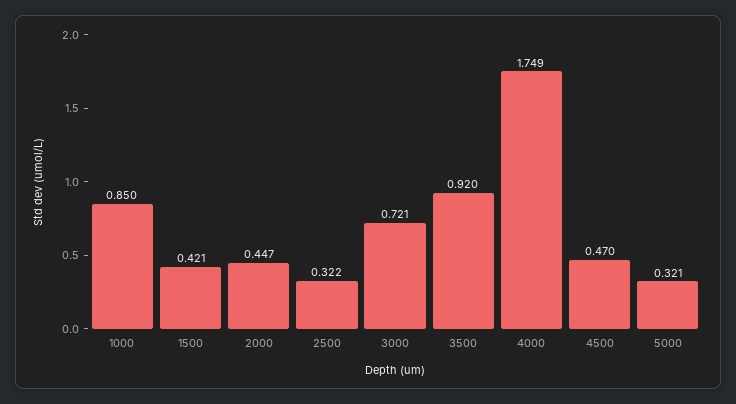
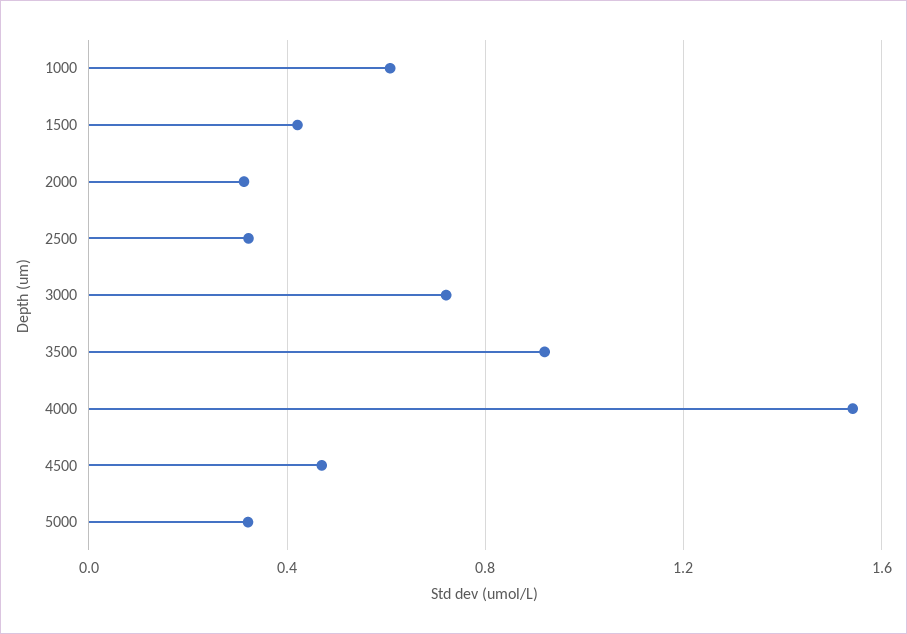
  {
-   "1000": 0.85,
+   "1000": 0.6,
    "1500": 0.421,
-   "2000": 0.447,
+   "2000": 0.3,
    "2500": 0.322,
    "3000": 0.721,
    "3500": 0.92,
-   "4000": 1.749,
+   "4000": 1.55,
    "4500": 0.47,
    "5000": 0.321
  }

